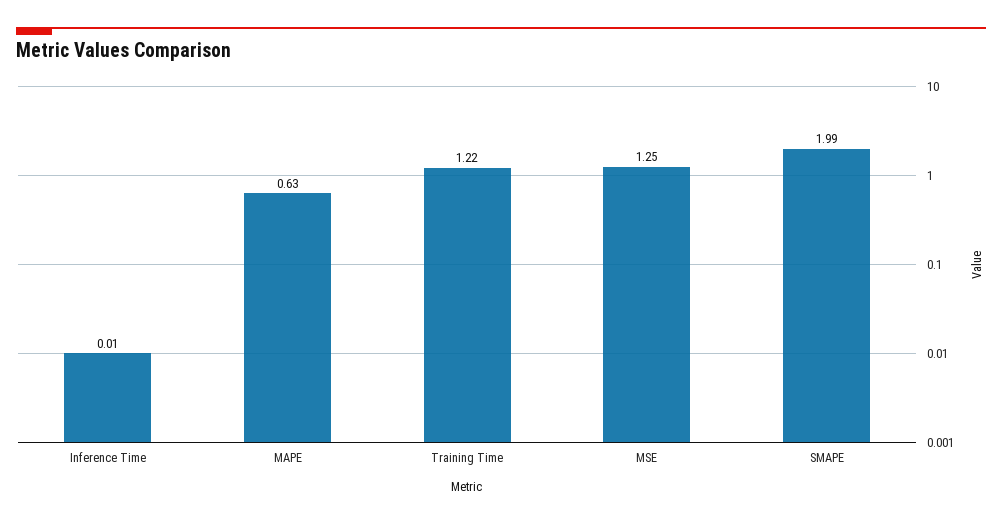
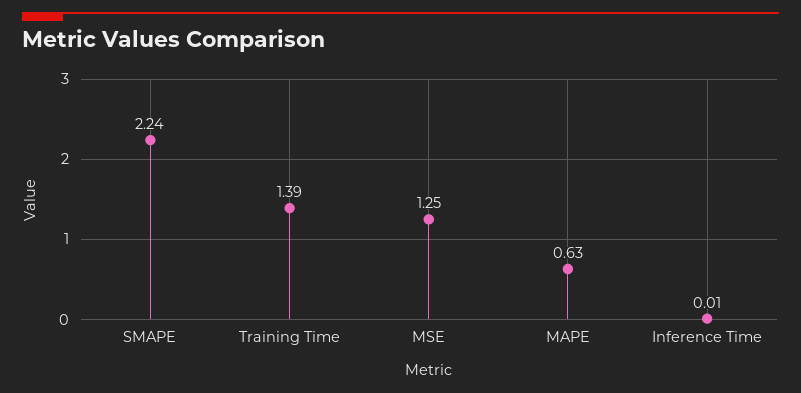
  {
    "Inference Time": 0.01,
    "MAPE": 0.63,
-   "Training Time": 1.22,
+   "Training Time": 1.39,
    "MSE": 1.25,
-   "SMAPE": 1.99
+   "SMAPE": 2.24
  }

